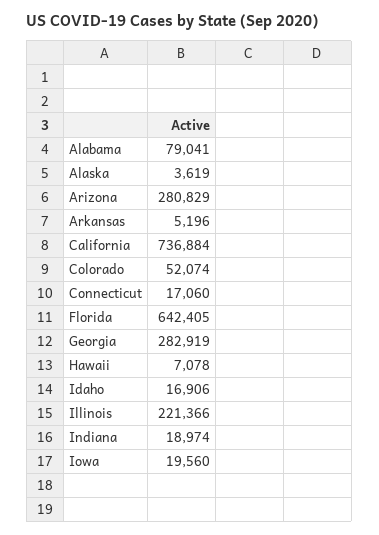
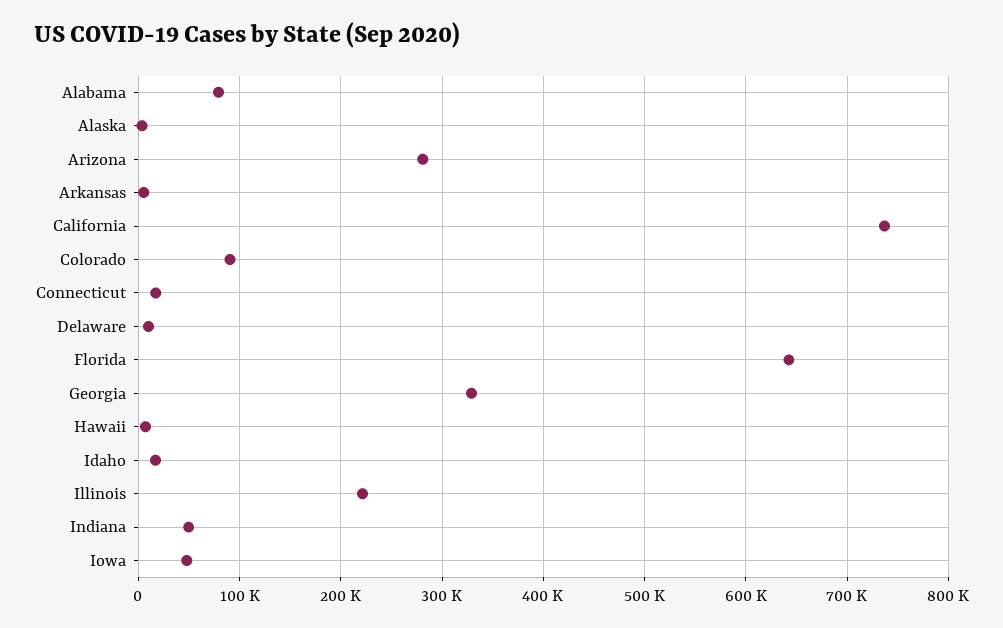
  {
    "Alabama": 79041,
    "Alaska": 3619,
    "Arizona": 280829,
    "Arkansas": 5196,
    "California": 736884,
-   "Colorado": 52074,
+   "Colorado": 90000,
    "Connecticut": 17060,
    "Florida": 642405,
-   "Georgia": 282919,
+   "Georgia": 330000,
    "Hawaii": 7078,
    "Idaho": 16906,
    "Illinois": 221366,
-   "Indiana": 18974,
+   "Indiana": 50000,
-   "Iowa": 19560
+   "Iowa": 50000,
+   "Delaware": 10000
  }

